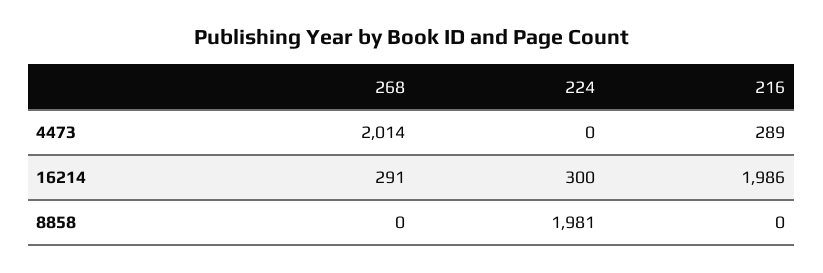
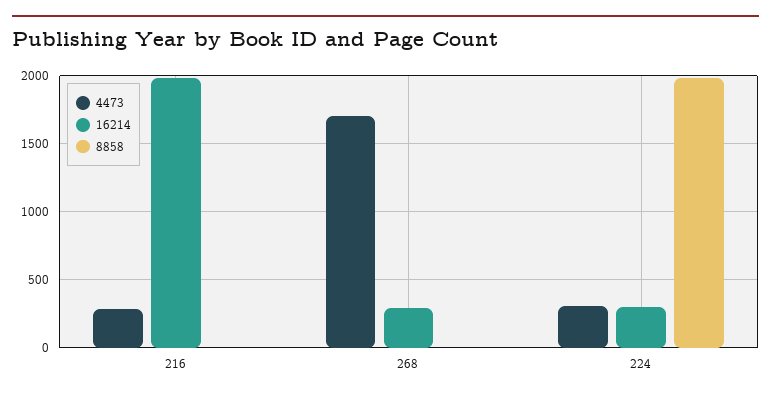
  {
    "4473": {
-     "268": 2014,
+     "268": 1700,
-     "224": 0,
+     "224": 300,
      "216": 289
    },
    "16214": {
      "268": 291,
      "224": 300,
      "216": 1986
    },
    "8858": {
      "268": 0,
      "224": 1981,
      "216": 0
    }
  }

